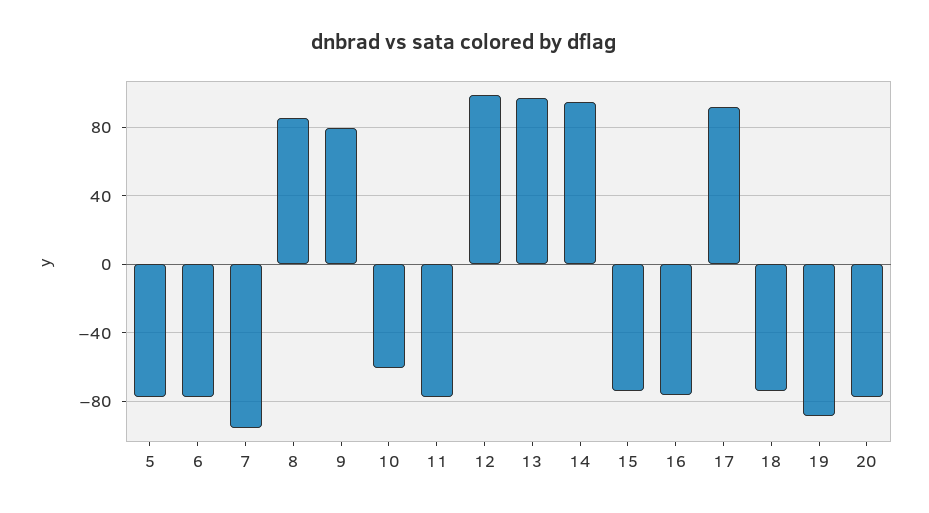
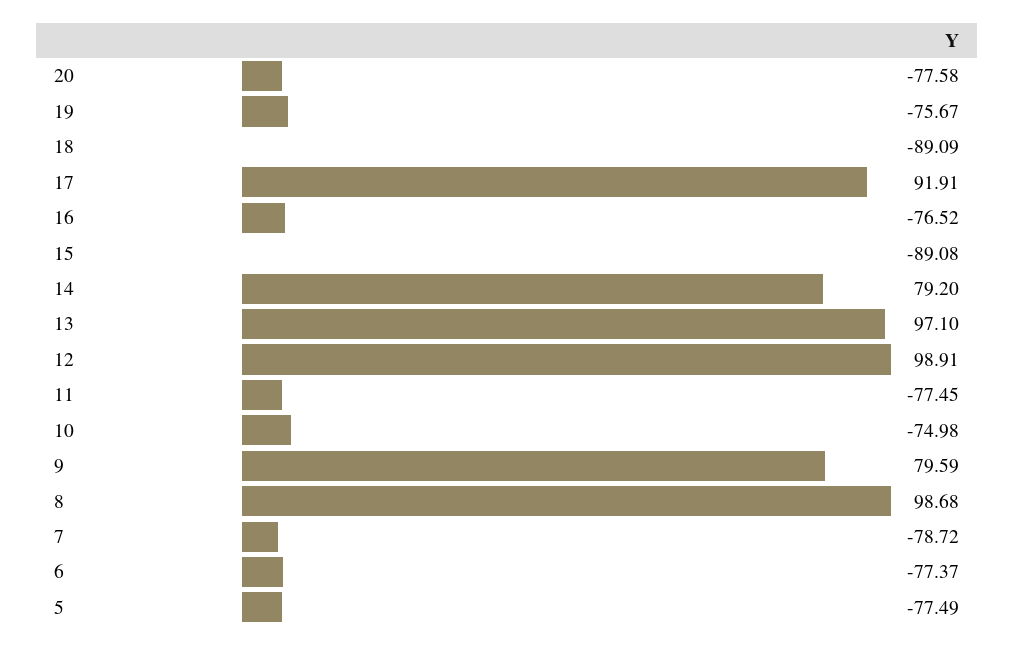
  {
    "5": -77.49,
    "6": -77.37,
-   "7": -95,
+   "7": -78.72,
-   "8": 85,
+   "8": 98.68,
    "9": 79.59,
-   "10": -60,
+   "10": -74.98,
    "11": -77.45,
    "12": 98.91,
    "13": 97.1,
-   "14": 95,
+   "14": 79.2,
-   "15": -75,
+   "15": -89.08,
    "16": -76.52,
    "17": 91.91,
-   "18": -75,
+   "18": -89.09,
-   "19": -90,
+   "19": -75.67,
    "20": -77.58
  }

